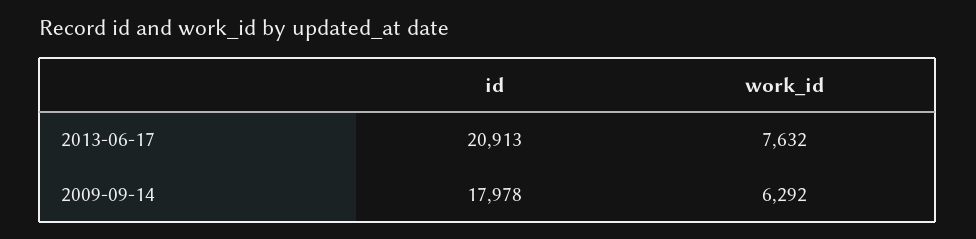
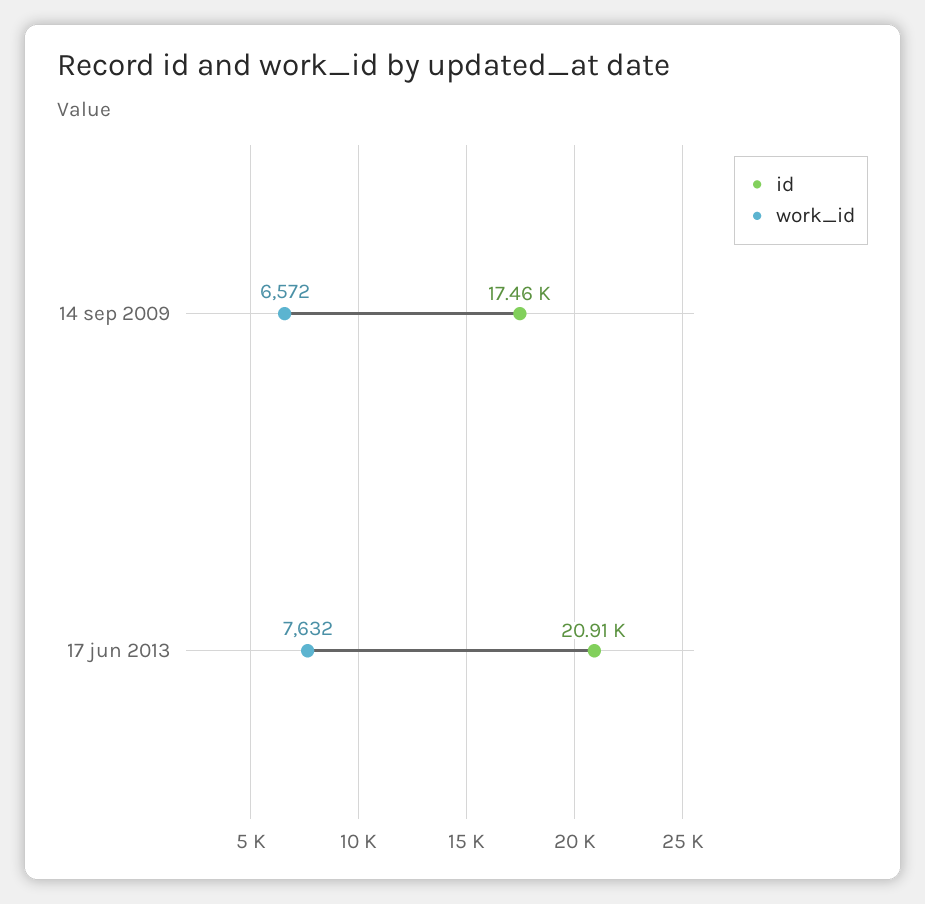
  {
    "id": {
      "2013-06-17": 20913,
-     "2009-09-14": 17978
+     "2009-09-14": 17460
    },
    "work_id": {
      "2013-06-17": 7632,
-     "2009-09-14": 6292
+     "2009-09-14": 6572
    }
  }

